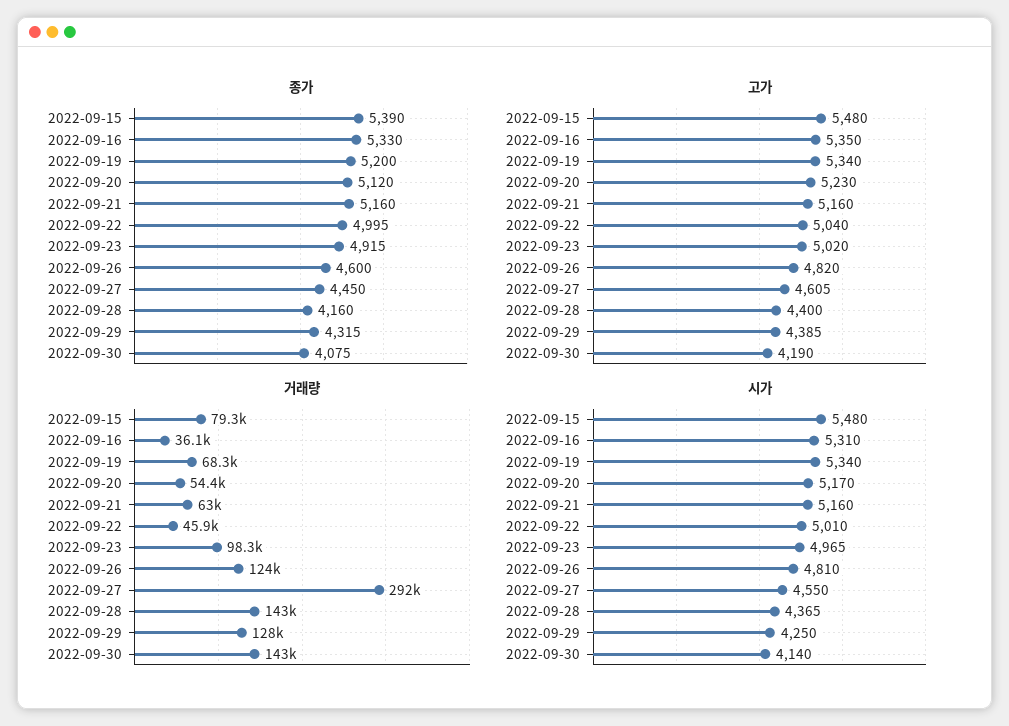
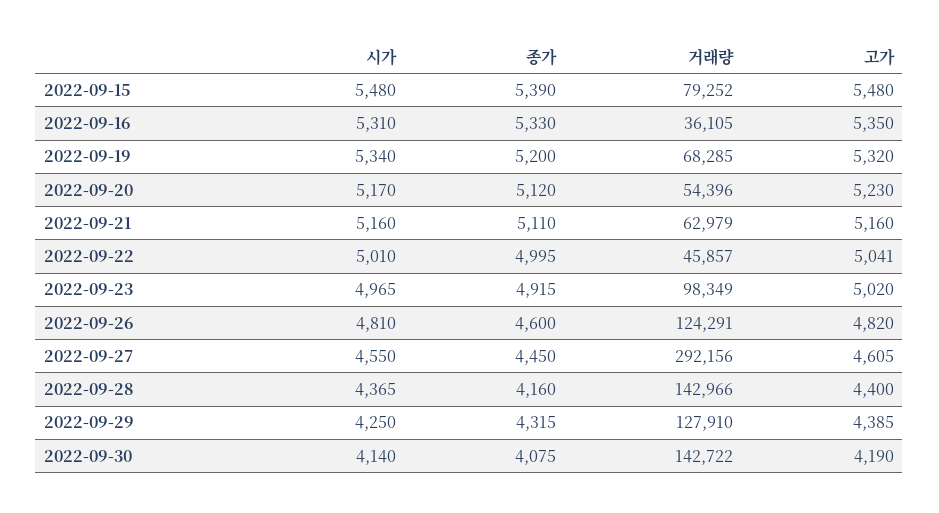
  {
    "종가": {
      "2022-09-15": 5390,
      "2022-09-16": 5330,
      "2022-09-19": 5200,
      "2022-09-20": 5120,
-     "2022-09-21": 5160,
+     "2022-09-21": 5110,
      "2022-09-22": 4995,
      "2022-09-23": 4915,
      "2022-09-26": 4600,
      "2022-09-27": 4450,
      "2022-09-28": 4160,
      "2022-09-29": 4315,
      "2022-09-30": 4075
    },
    "고가": {
      "2022-09-15": 5480,
      "2022-09-16": 5350,
-     "2022-09-19": 5340,
+     "2022-09-19": 5320,
      "2022-09-20": 5230,
      "2022-09-21": 5160,
-     "2022-09-22": 5040,
+     "2022-09-22": 5041,
      "2022-09-23": 5020,
      "2022-09-26": 4820,
      "2022-09-27": 4605,
      "2022-09-28": 4400,
      "2022-09-29": 4385,
      "2022-09-30": 4190
    },
    "거래량": {
      "2022-09-15": 79252,
      "2022-09-16": 36105,
      "2022-09-19": 68285,
      "2022-09-20": 54396,
      "2022-09-21": 62979,
      "2022-09-22": 45857,
      "2022-09-23": 98349,
      "2022-09-26": 124291,
      "2022-09-27": 292156,
      "2022-09-28": 142966,
      "2022-09-29": 127910,
      "2022-09-30": 142722
    },
    "시가": {
      "2022-09-15": 5480,
      "2022-09-16": 5310,
      "2022-09-19": 5340,
      "2022-09-20": 5170,
      "2022-09-21": 5160,
      "2022-09-22": 5010,
      "2022-09-23": 4965,
      "2022-09-26": 4810,
      "2022-09-27": 4550,
      "2022-09-28": 4365,
      "2022-09-29": 4250,
      "2022-09-30": 4140
    }
  }

